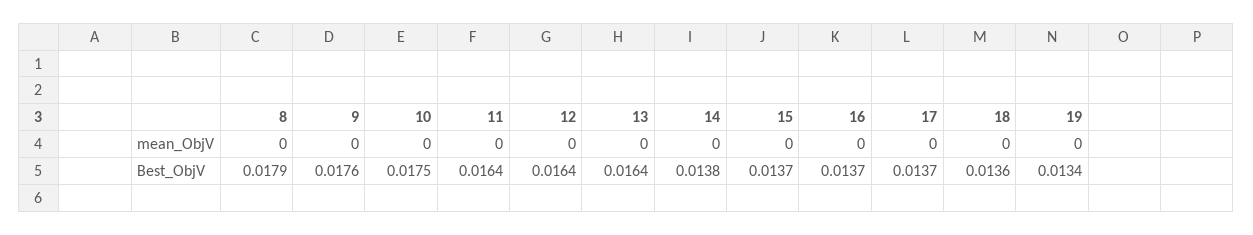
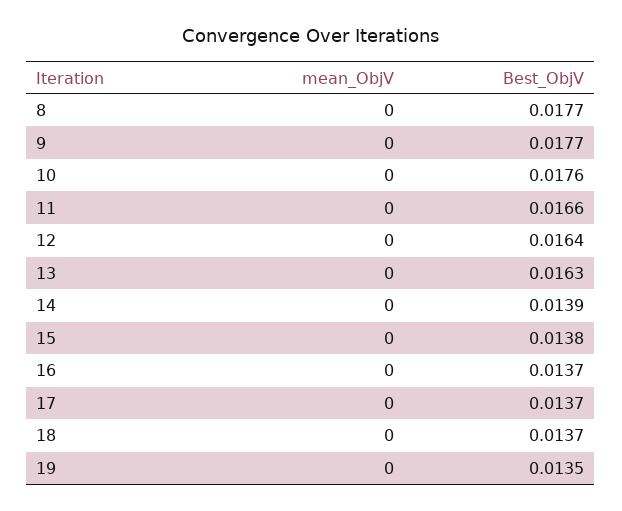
  {
    "8": {
      "mean_ObjV": 0,
-     "Best_ObjV": 0.0179
+     "Best_ObjV": 0.0177
    },
    "9": {
      "mean_ObjV": 0,
-     "Best_ObjV": 0.0176
+     "Best_ObjV": 0.0177
    },
    "10": {
      "mean_ObjV": 0,
-     "Best_ObjV": 0.0175
+     "Best_ObjV": 0.0176
    },
    "11": {
      "mean_ObjV": 0,
-     "Best_ObjV": 0.0164
+     "Best_ObjV": 0.0166
    },
    "12": {
      "mean_ObjV": 0,
      "Best_ObjV": 0.0164
    },
    "13": {
      "mean_ObjV": 0,
-     "Best_ObjV": 0.0164
+     "Best_ObjV": 0.0163
    },
    "14": {
      "mean_ObjV": 0,
-     "Best_ObjV": 0.0138
+     "Best_ObjV": 0.0139
    },
    "15": {
      "mean_ObjV": 0,
-     "Best_ObjV": 0.0137
+     "Best_ObjV": 0.0138
    },
    "16": {
      "mean_ObjV": 0,
      "Best_ObjV": 0.0137
    },
    "17": {
      "mean_ObjV": 0,
      "Best_ObjV": 0.0137
    },
    "18": {
      "mean_ObjV": 0,
-     "Best_ObjV": 0.0136
+     "Best_ObjV": 0.0137
    },
    "19": {
      "mean_ObjV": 0,
-     "Best_ObjV": 0.0134
+     "Best_ObjV": 0.0135
    }
  }

